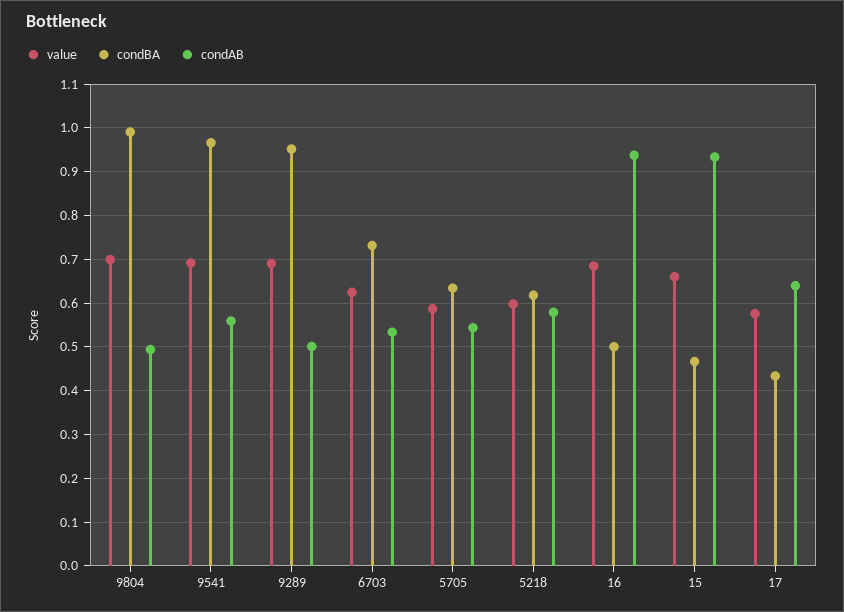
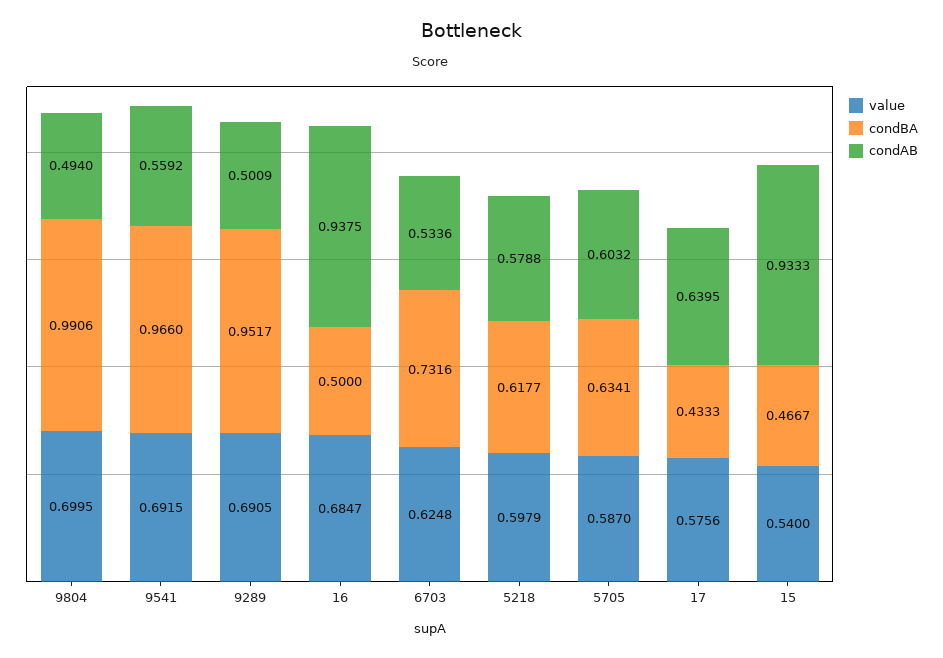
  {
    "value": {
      "9804": 0.6995,
      "9541": 0.6915,
      "9289": 0.6905,
      "6703": 0.6248,
      "5705": 0.587,
      "5218": 0.5979,
      "16": 0.6847,
-     "15": 0.66,
+     "15": 0.54,
      "17": 0.5756
    },
    "condBA": {
      "9804": 0.9906,
      "9541": 0.966,
      "9289": 0.9517,
      "6703": 0.7316,
      "5705": 0.6341,
      "5218": 0.6177,
      "16": 0.5,
      "15": 0.4667,
      "17": 0.4333
    },
    "condAB": {
      "9804": 0.494,
      "9541": 0.5592,
      "9289": 0.5009,
      "6703": 0.5336,
-     "5705": 0.54,
+     "5705": 0.6032,
      "5218": 0.5788,
      "16": 0.9375,
      "15": 0.9333,
      "17": 0.6395
    }
  }

